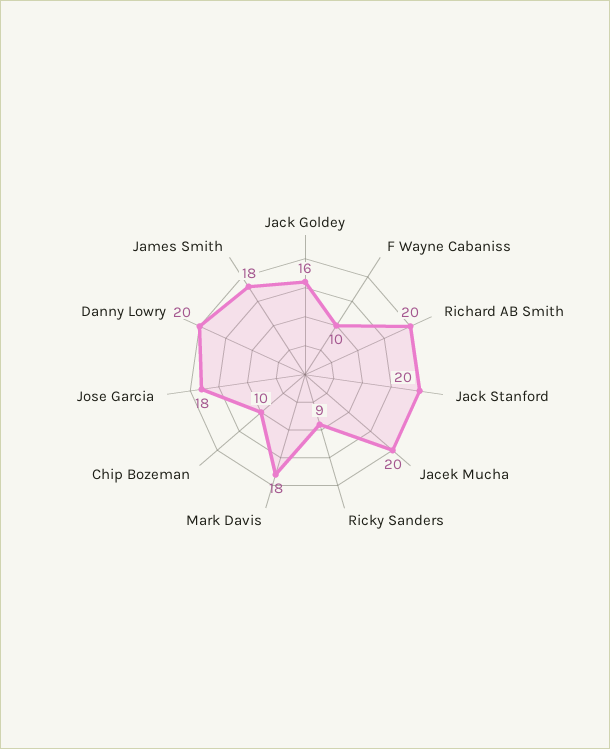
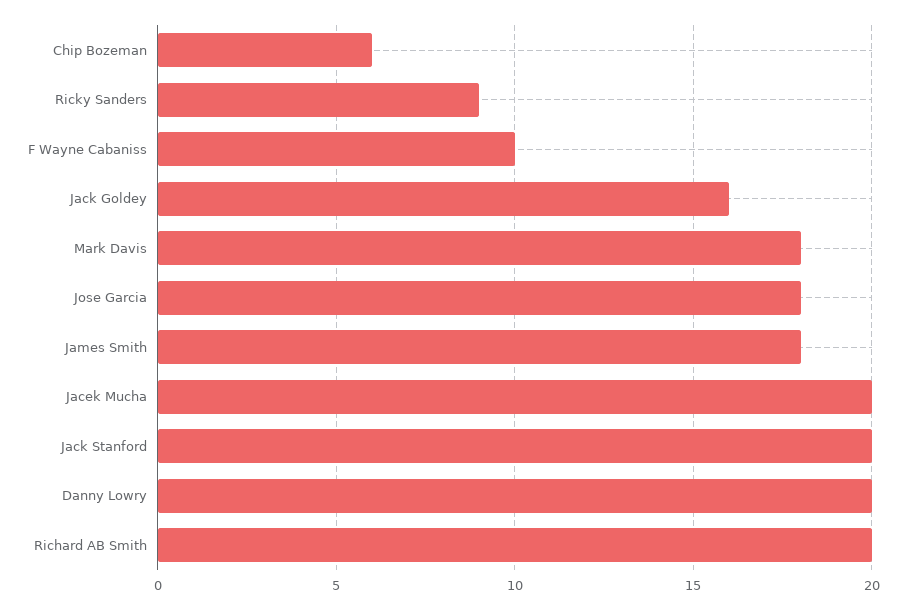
  {
    "Jack Goldey": 16,
    "F Wayne Cabaniss": 10,
    "Richard AB Smith": 20,
    "Jack Stanford": 20,
    "Jacek Mucha": 20,
    "Ricky Sanders": 9,
    "Mark Davis": 18,
-   "Chip Bozeman": 10,
+   "Chip Bozeman": 6,
    "Jose Garcia": 18,
    "Danny Lowry": 20,
    "James Smith": 18
  }

